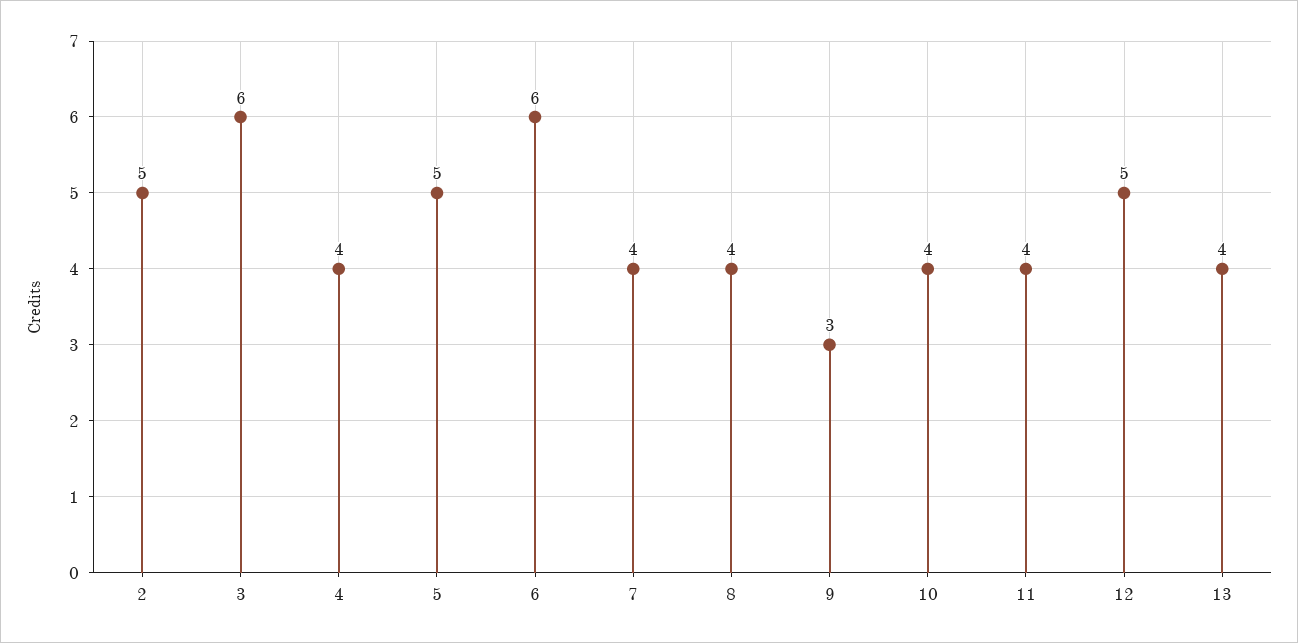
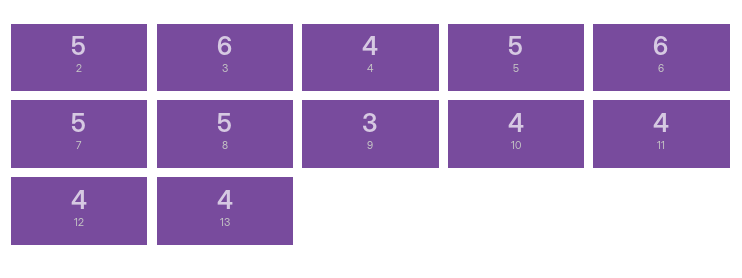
  {
    "2": 5,
    "3": 6,
    "4": 4,
    "5": 5,
    "6": 6,
-   "7": 4,
+   "7": 5,
-   "8": 4,
+   "8": 5,
    "9": 3,
    "10": 4,
    "11": 4,
-   "12": 5,
+   "12": 4,
    "13": 4
  }

